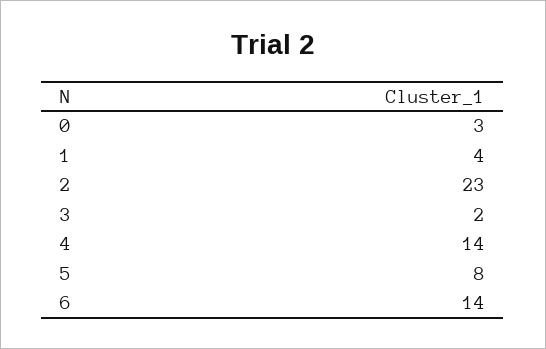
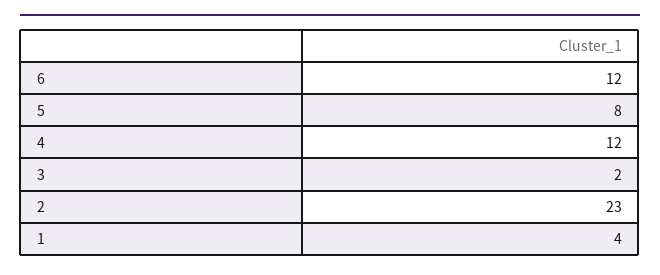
  {
-   "0": 3,
    "1": 4,
    "2": 23,
    "3": 2,
-   "4": 14,
+   "4": 12,
    "5": 8,
-   "6": 14
+   "6": 12
  }

